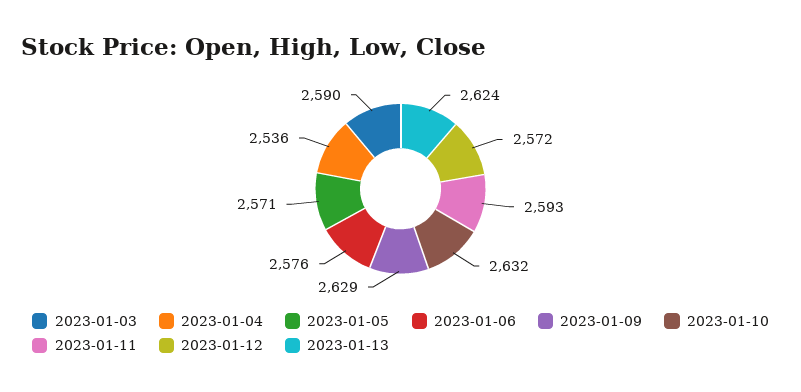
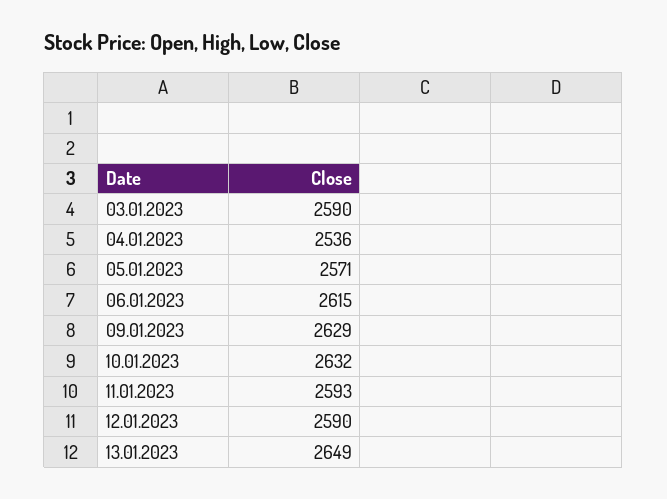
  {
    "2023-01-03": 2590,
    "2023-01-04": 2536,
    "2023-01-05": 2571,
-   "2023-01-06": 2576,
+   "2023-01-06": 2615,
    "2023-01-09": 2629,
    "2023-01-10": 2632,
    "2023-01-11": 2593,
-   "2023-01-12": 2572,
+   "2023-01-12": 2590,
-   "2023-01-13": 2624
+   "2023-01-13": 2649
  }

